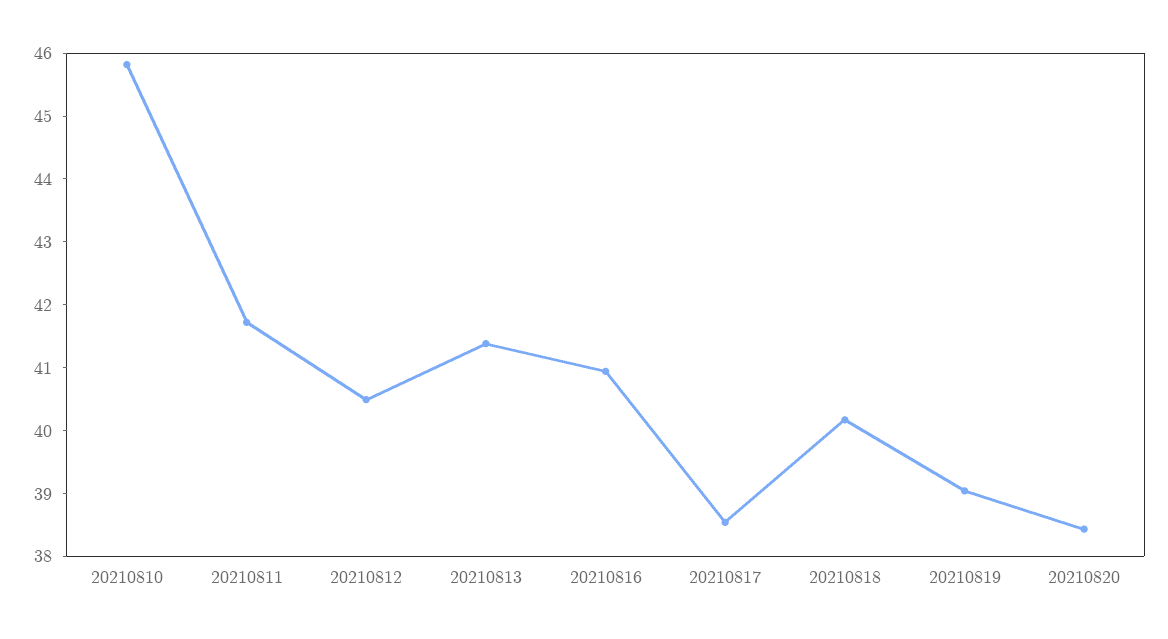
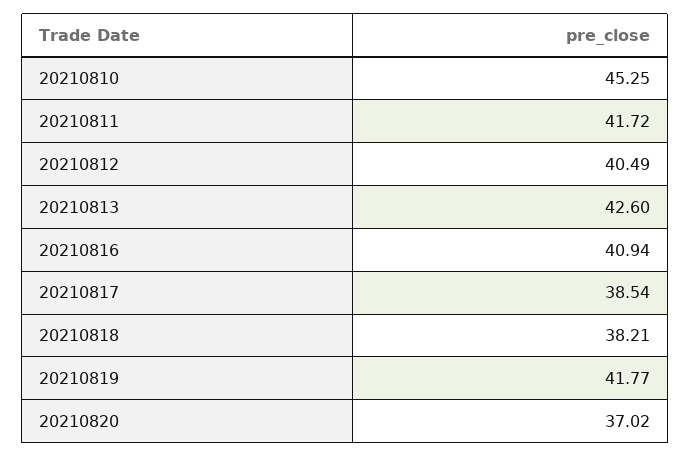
  {
-   "20210810": 45.8,
+   "20210810": 45.25,
    "20210811": 41.72,
    "20210812": 40.49,
-   "20210813": 41.4,
+   "20210813": 42.6,
    "20210816": 40.94,
    "20210817": 38.54,
-   "20210818": 40.2,
+   "20210818": 38.21,
-   "20210819": 39,
+   "20210819": 41.77,
-   "20210820": 38.4
+   "20210820": 37.02
  }

